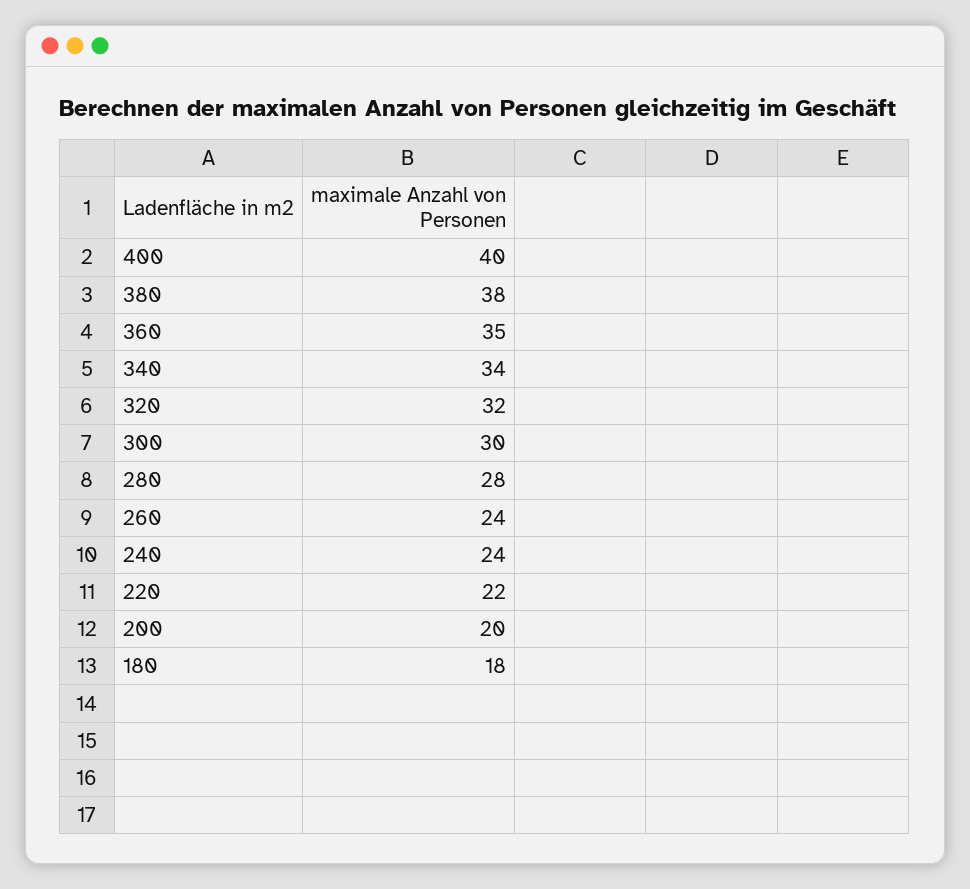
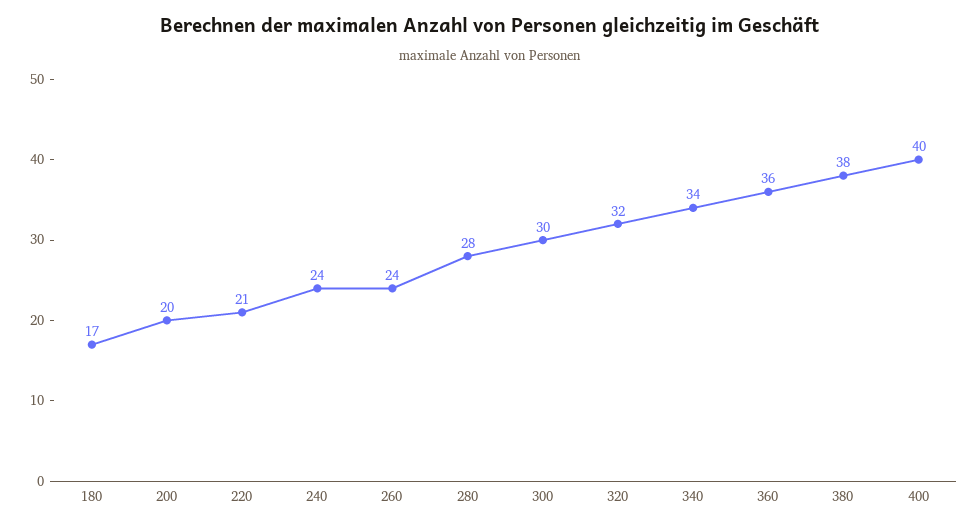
  {
    "400": 40,
    "380": 38,
-   "360": 35,
+   "360": 36,
    "340": 34,
    "320": 32,
    "300": 30,
    "280": 28,
    "260": 24,
    "240": 24,
-   "220": 22,
+   "220": 21,
    "200": 20,
-   "180": 18
+   "180": 17
  }

